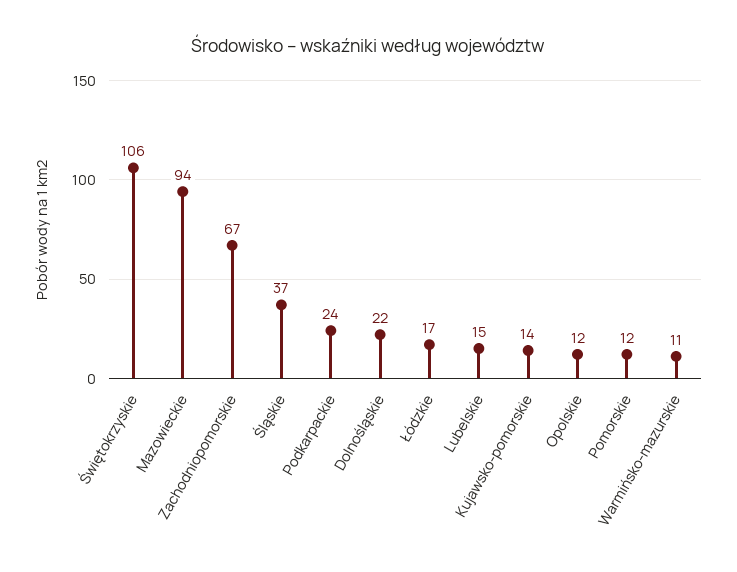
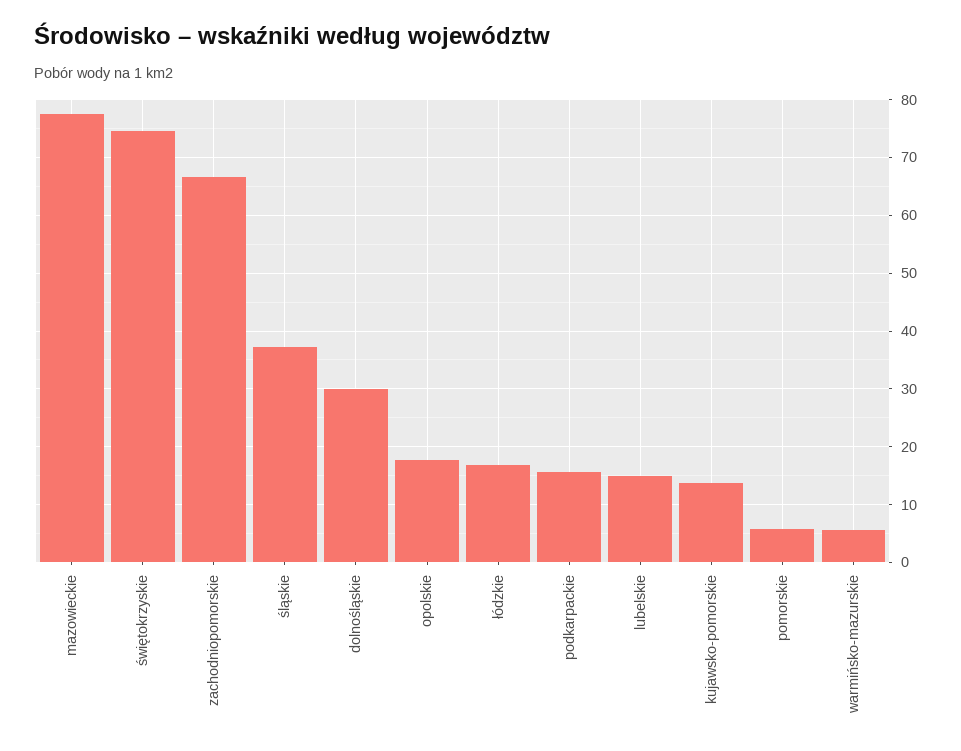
  {
-   "Świętokrzyskie": 106,
+   "Świętokrzyskie": 74,
-   "Mazowieckie": 94,
+   "Mazowieckie": 78,
    "Zachodniopomorskie": 67,
    "Śląskie": 37,
-   "Podkarpackie": 24,
+   "Podkarpackie": 16,
-   "Dolnośląskie": 22,
+   "Dolnośląskie": 30,
    "Łódzkie": 17,
    "Lubelskie": 15,
    "Kujawsko-pomorskie": 14,
-   "Opolskie": 12,
+   "Opolskie": 18,
-   "Pomorskie": 12,
+   "Pomorskie": 6,
-   "Warmińsko-mazurskie": 11
+   "Warmińsko-mazurskie": 6
  }

